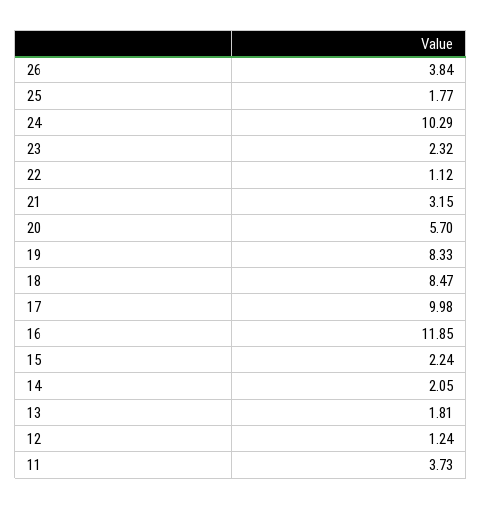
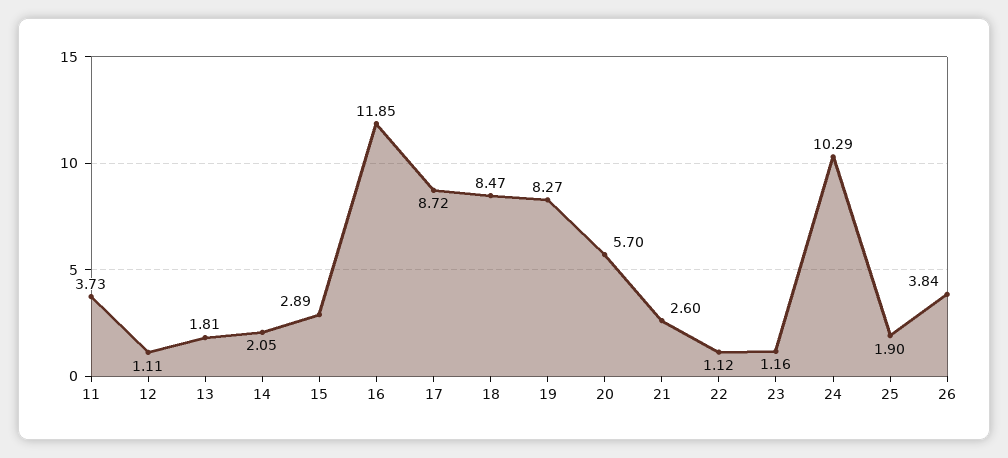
  {
    "26": 3.84,
-   "25": 1.77,
+   "25": 1.9,
    "24": 10.29,
-   "23": 2.32,
+   "23": 1.16,
    "22": 1.12,
-   "21": 3.15,
+   "21": 2.6,
    "20": 5.7,
-   "19": 8.33,
+   "19": 8.27,
    "18": 8.47,
-   "17": 9.98,
+   "17": 8.72,
    "16": 11.85,
-   "15": 2.24,
+   "15": 2.89,
    "14": 2.05,
    "13": 1.81,
-   "12": 1.24,
+   "12": 1.11,
    "11": 3.73
  }

